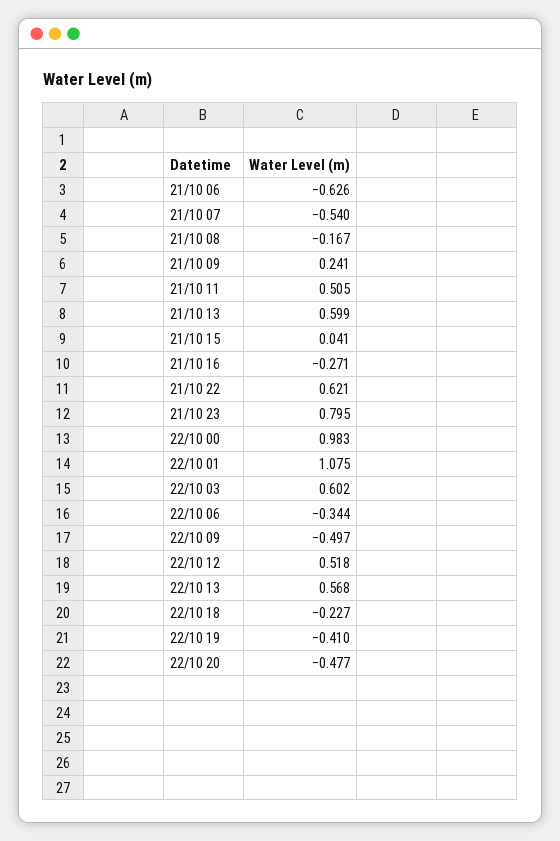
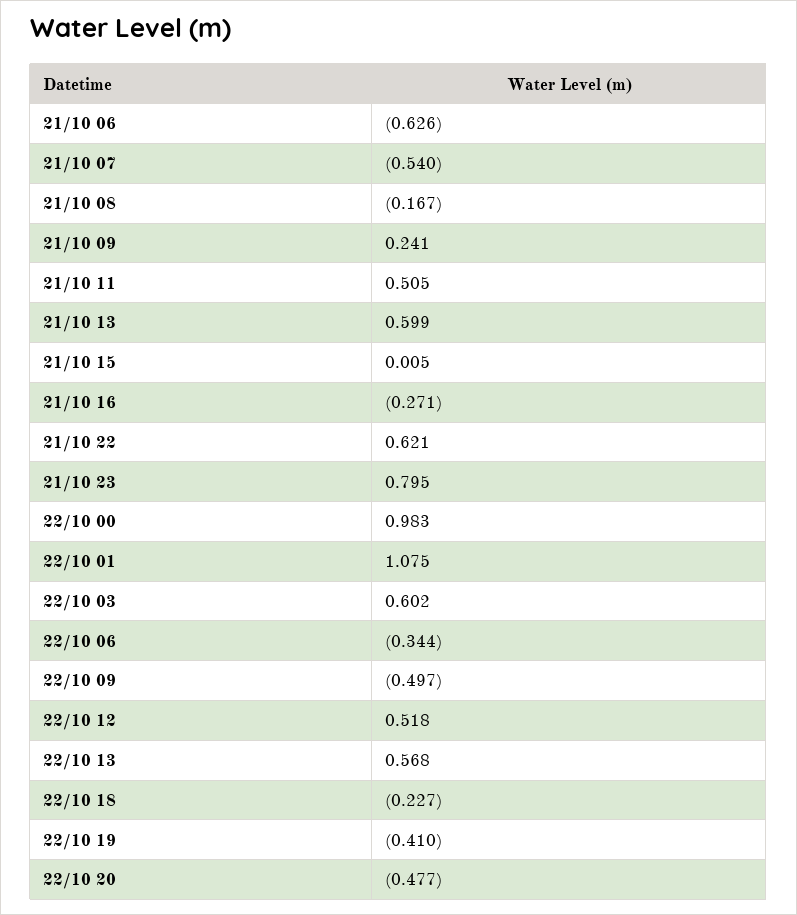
  {
    "21/10 06": -0.626,
    "21/10 07": -0.54,
    "21/10 08": -0.167,
    "21/10 09": 0.241,
    "21/10 11": 0.505,
    "21/10 13": 0.599,
-   "21/10 15": 0.041,
+   "21/10 15": 0.005,
    "21/10 16": -0.271,
    "21/10 22": 0.621,
    "21/10 23": 0.795,
    "22/10 00": 0.983,
    "22/10 01": 1.075,
    "22/10 03": 0.602,
    "22/10 06": -0.344,
    "22/10 09": -0.497,
    "22/10 12": 0.518,
    "22/10 13": 0.568,
    "22/10 18": -0.227,
    "22/10 19": -0.41,
    "22/10 20": -0.477
  }

